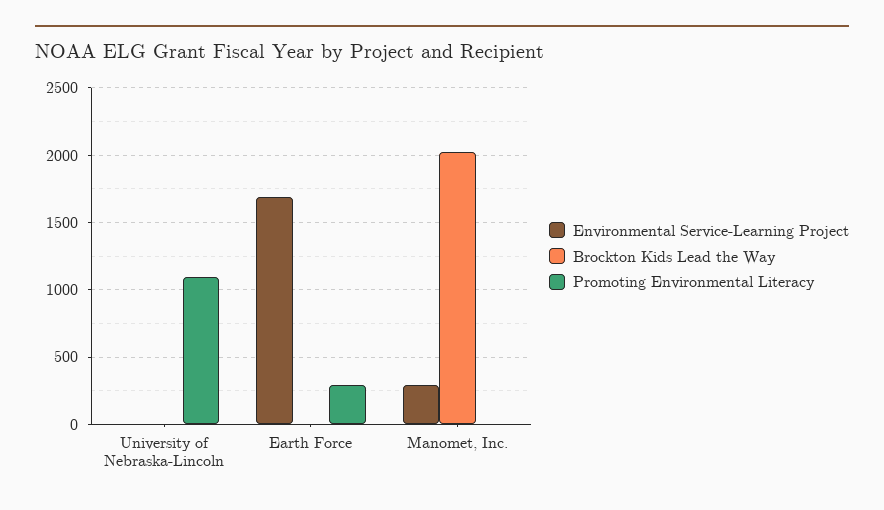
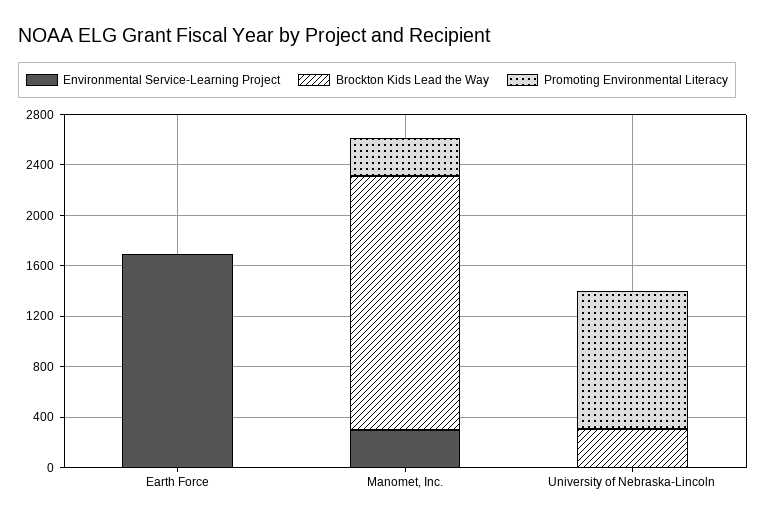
  {
    "Environmental Service-Learning Project": {
      "University of Nebraska-Lincoln": 0,
      "Earth Force": 1700,
      "Manomet, Inc.": 300
    },
    "Brockton Kids Lead the Way": {
-     "University of Nebraska-Lincoln": 0,
+     "University of Nebraska-Lincoln": 300,
      "Earth Force": 0,
      "Manomet, Inc.": 2000
    },
    "Promoting Environmental Literacy": {
      "University of Nebraska-Lincoln": 1100,
-     "Earth Force": 300,
+     "Earth Force": 0,
-     "Manomet, Inc.": 0
+     "Manomet, Inc.": 300
    }
  }

